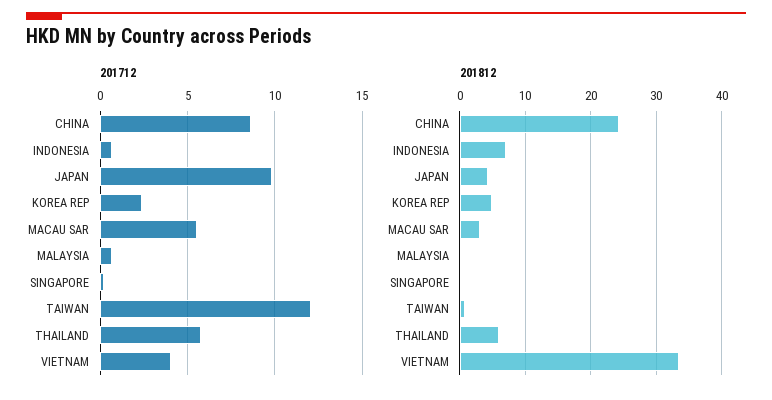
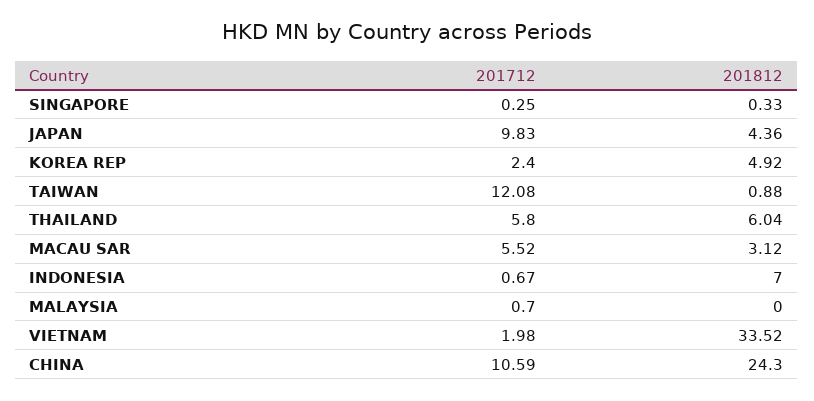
  {
    "201712": {
-     "CHINA": 8.5,
+     "CHINA": 10.59,
      "INDONESIA": 0.67,
      "JAPAN": 9.83,
      "KOREA REP": 2.4,
      "MACAU SAR": 5.52,
      "MALAYSIA": 0.7,
      "SINGAPORE": 0.25,
      "TAIWAN": 12.08,
      "THAILAND": 5.8,
-     "VIETNAM": 4
+     "VIETNAM": 1.98
    },
    "201812": {
      "CHINA": 24.3,
      "INDONESIA": 7,
      "JAPAN": 4.36,
      "KOREA REP": 4.92,
      "MACAU SAR": 3.12,
      "MALAYSIA": 0,
      "SINGAPORE": 0.33,
      "TAIWAN": 0.88,
      "THAILAND": 6.04,
      "VIETNAM": 33.52
    }
  }

